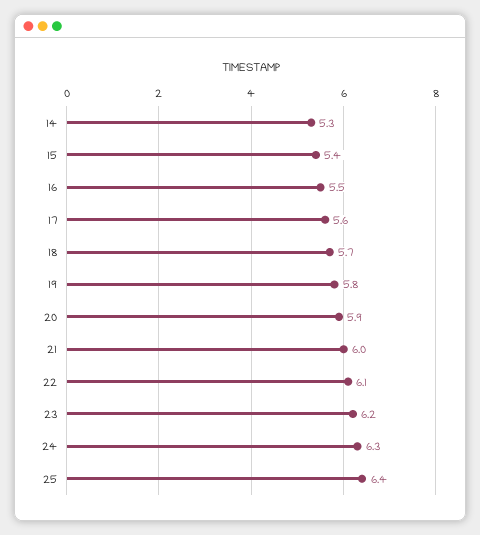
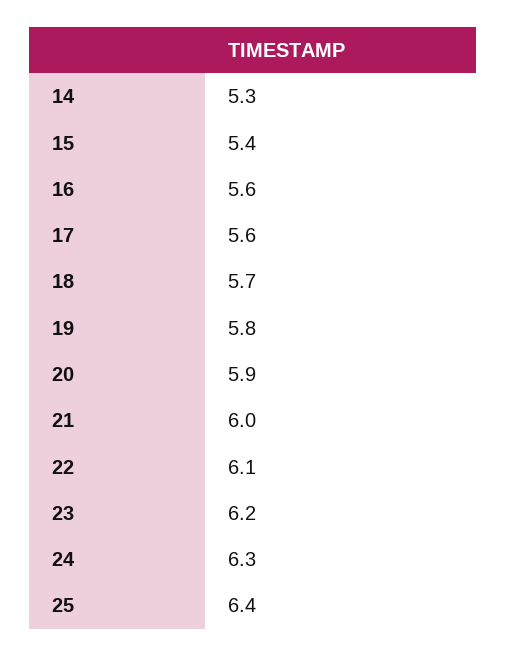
  {
    "14": 5.3,
    "15": 5.4,
-   "16": 5.5,
+   "16": 5.6,
    "17": 5.6,
    "18": 5.7,
    "19": 5.8,
    "20": 5.9,
    "21": 6,
    "22": 6.1,
    "23": 6.2,
    "24": 6.3,
    "25": 6.4
  }

